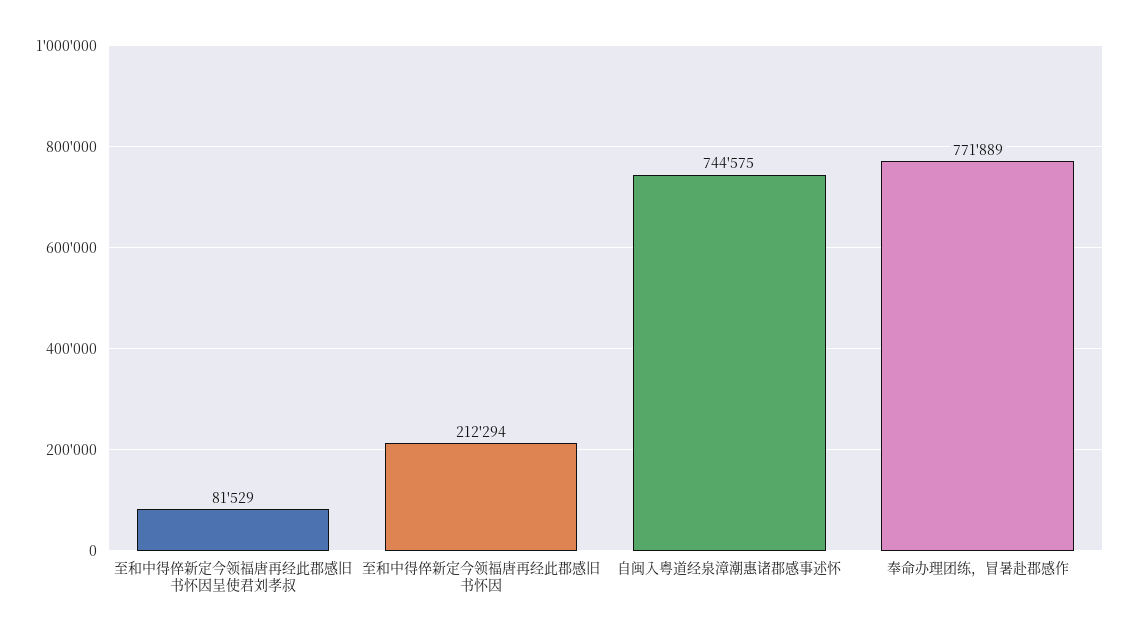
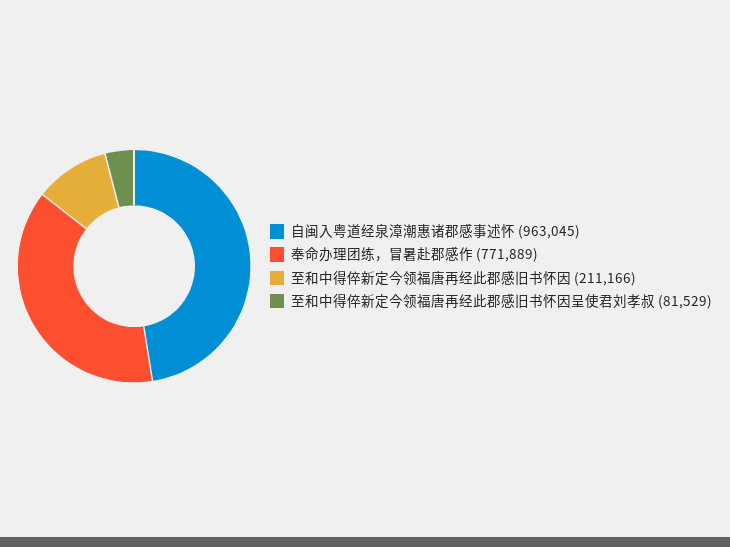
  {
    "至和中得倅新定今领福唐再经此郡感旧书怀因呈使君刘孝叔": 81529,
-   "至和中得倅新定今领福唐再经此郡感旧书怀因": 212294,
+   "至和中得倅新定今领福唐再经此郡感旧书怀因": 211166,
-   "自闽入粤道经泉漳潮惠诸郡感事述怀": 744575,
+   "自闽入粤道经泉漳潮惠诸郡感事述怀": 963045,
    "奉命办理团练，冒暑赴郡感作": 771889
  }

